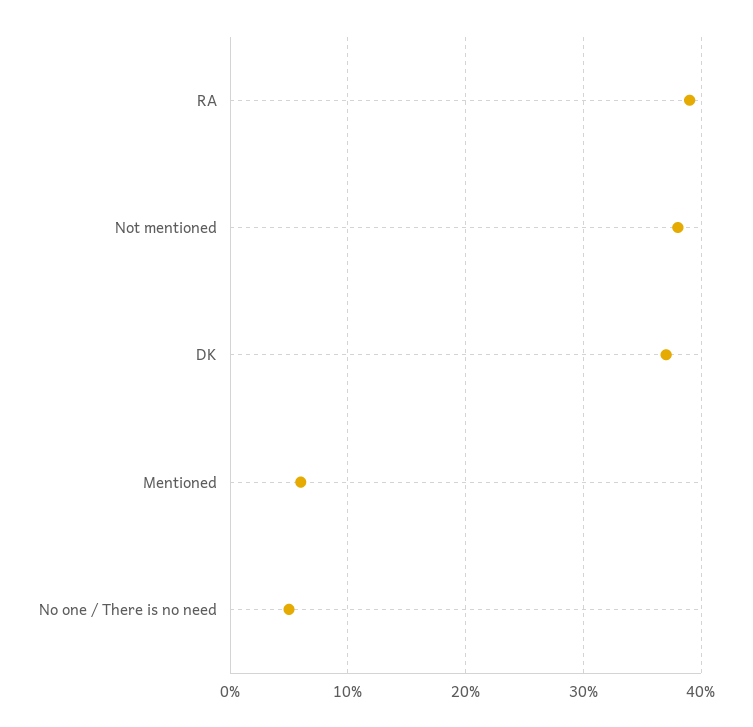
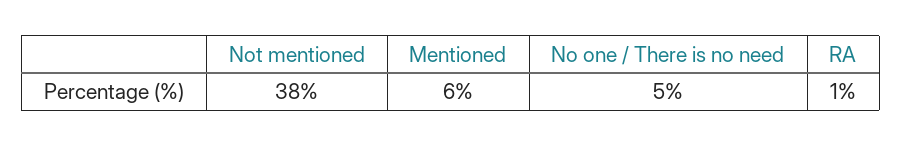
  {
-   "RA": 39,
+   "RA": 1,
    "Not mentioned": 38,
-   "DK": 37,
    "Mentioned": 6,
    "No one / There is no need": 5
  }

